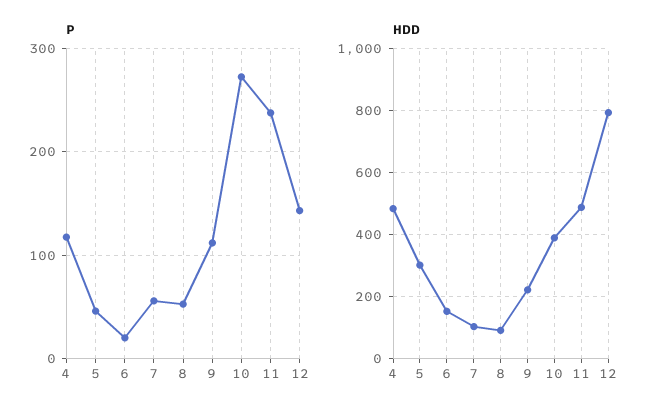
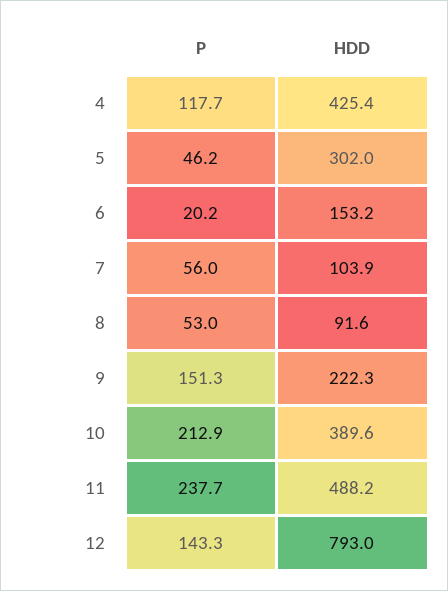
  {
    "P": {
      "4": 117.7,
      "5": 46.2,
      "6": 20.2,
      "7": 56,
      "8": 53,
-     "9": 110,
+     "9": 151.3,
-     "10": 270,
+     "10": 212.9,
      "11": 237.7,
      "12": 143.3
    },
    "HDD": {
-     "4": 480,
+     "4": 425.4,
      "5": 302,
      "6": 153.2,
      "7": 103.9,
      "8": 91.6,
      "9": 222.3,
      "10": 389.6,
      "11": 488.2,
      "12": 793
    }
  }

